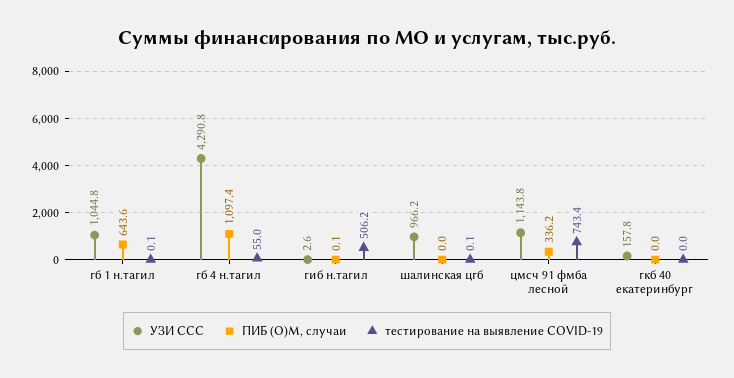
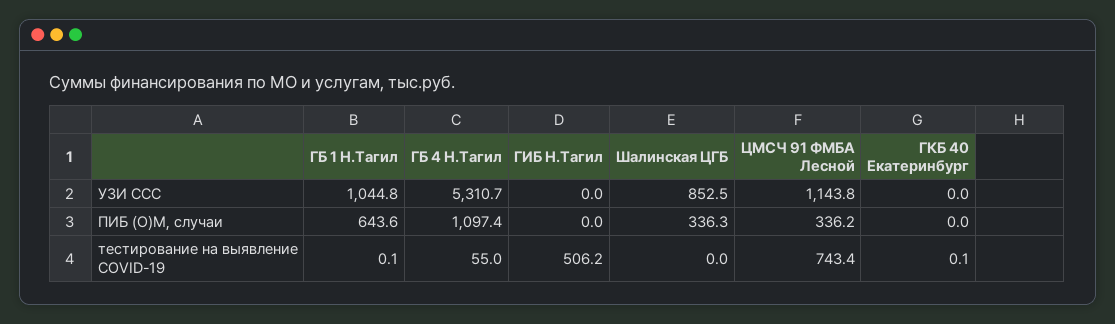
  {
    "УЗИ ССС": {
      "гб 1 н.тагил": 1044.8,
-     "гб 4 н.тагил": 4290.8,
+     "гб 4 н.тагил": 5310.7,
-     "гиб н.тагил": 2.6,
+     "гиб н.тагил": 0,
-     "шалинская цгб": 966.2,
+     "шалинская цгб": 852.5,
      "цмсч 91 фмба лесной": 1143.8,
-     "гкб 40 екатеринбург": 157.8
+     "гкб 40 екатеринбург": 0
    },
    "ПИБ (О)М, случаи": {
      "гб 1 н.тагил": 643.6,
      "гб 4 н.тагил": 1097.4,
-     "гиб н.тагил": 0.1,
+     "гиб н.тагил": 0,
-     "шалинская цгб": 0,
+     "шалинская цгб": 336.3,
      "цмсч 91 фмба лесной": 336.2,
      "гкб 40 екатеринбург": 0
    },
    "тестирование на выявление COVID-19": {
      "гб 1 н.тагил": 0.1,
      "гб 4 н.тагил": 55,
      "гиб н.тагил": 506.2,
-     "шалинская цгб": 0.1,
+     "шалинская цгб": 0,
      "цмсч 91 фмба лесной": 743.4,
-     "гкб 40 екатеринбург": 0
+     "гкб 40 екатеринбург": 0.1
    }
  }

